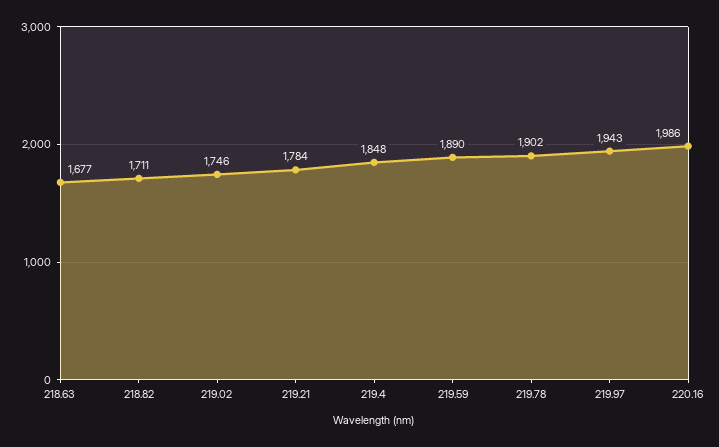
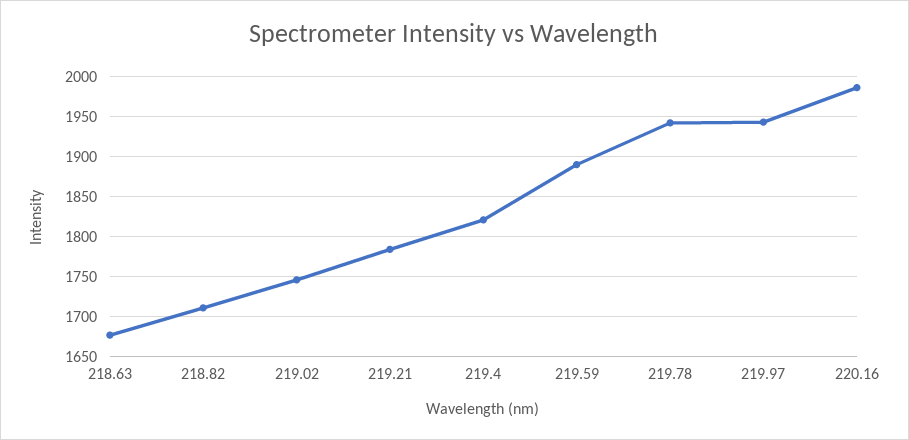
  {
    "218.63": 1677,
    "218.82": 1711,
    "219.02": 1746,
    "219.21": 1784,
-   "219.4": 1848,
+   "219.4": 1820,
    "219.59": 1890,
-   "219.78": 1902,
+   "219.78": 1940,
    "219.97": 1943,
    "220.16": 1986
  }

